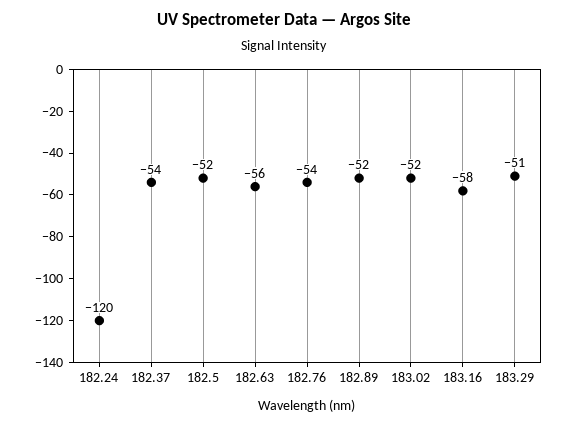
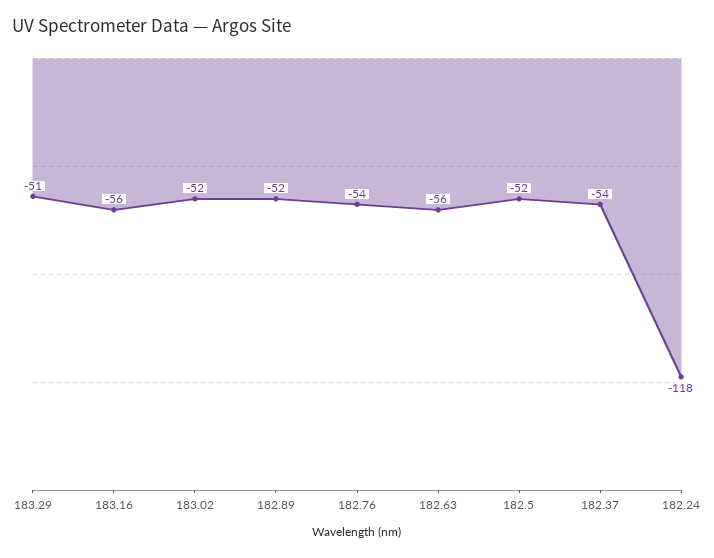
  {
-   "182.24": -120,
+   "182.24": -118,
    "182.37": -54,
    "182.5": -52,
    "182.63": -56,
    "182.76": -54,
    "182.89": -52,
    "183.02": -52,
-   "183.16": -58,
+   "183.16": -56,
    "183.29": -51
  }

